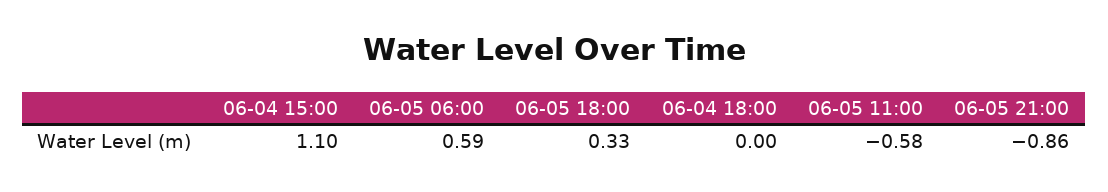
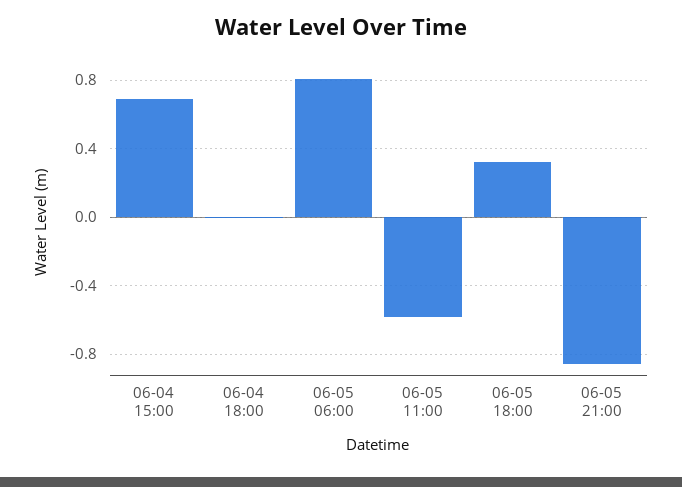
  {
-   "06-04 15:00": 1.1,
+   "06-04 15:00": 0.7,
-   "06-05 06:00": 0.59,
+   "06-05 06:00": 0.8,
    "06-05 18:00": 0.33,
    "06-04 18:00": 0,
    "06-05 11:00": -0.58,
    "06-05 21:00": -0.86
  }

